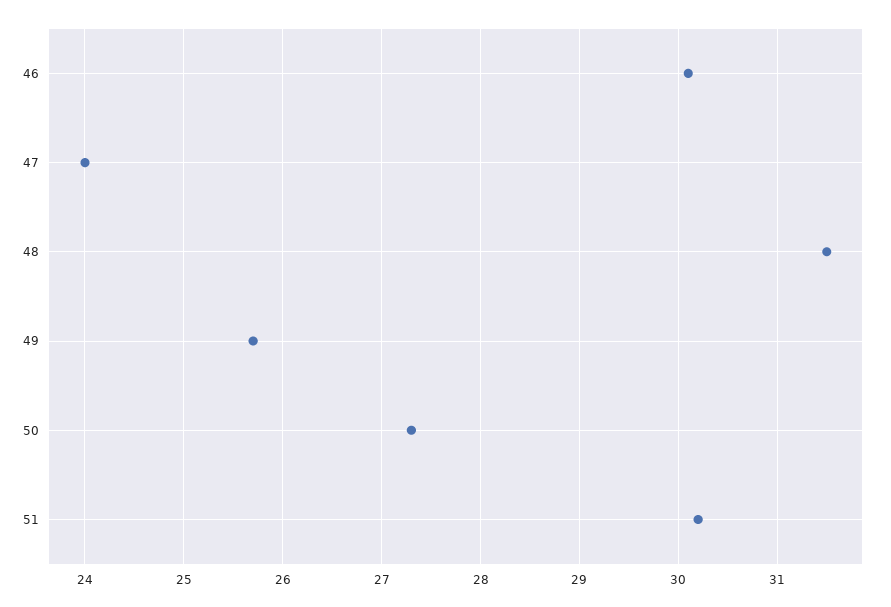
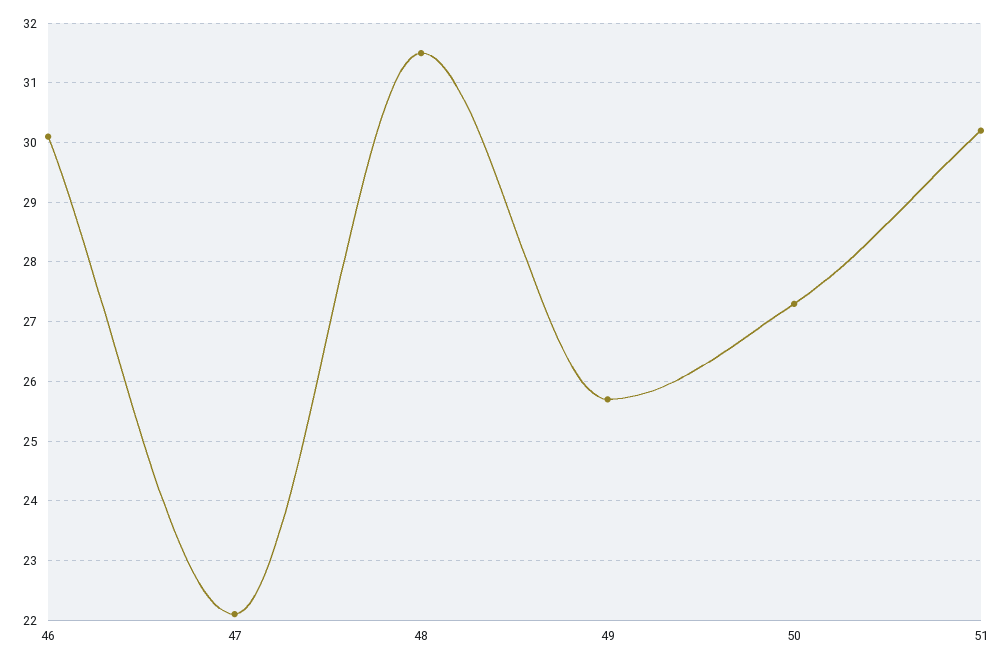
  {
    "46": 30.1,
-   "47": 24,
+   "47": 22,
    "48": 31.5,
    "49": 25.7,
    "50": 27.3,
    "51": 30.2
  }

